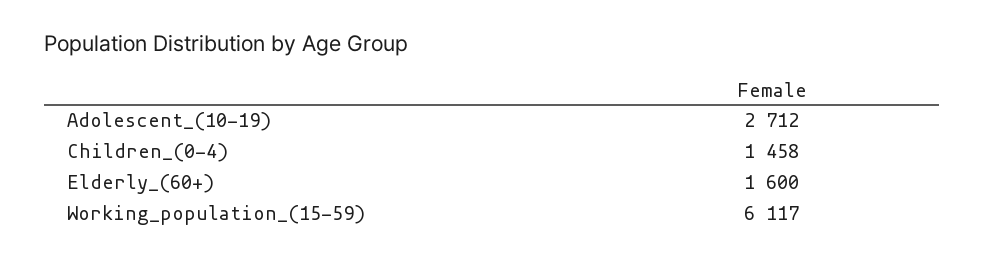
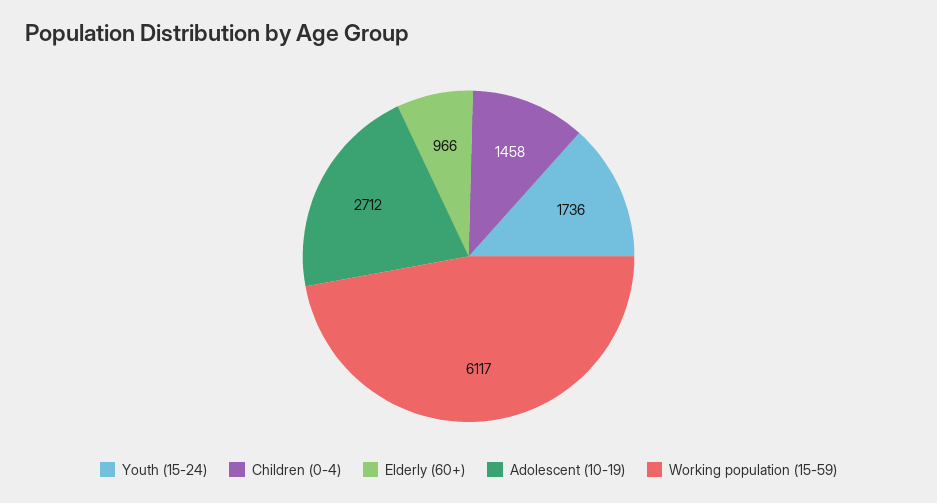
  {
    "Adolescent_(10-19)": 2712,
    "Children_(0-4)": 1458,
-   "Elderly_(60+)": 1600,
+   "Elderly_(60+)": 966,
-   "Working_population_(15-59)": 6117
+   "Working_population_(15-59)": 6117,
+   "Youth (15-24)": 1736
  }

